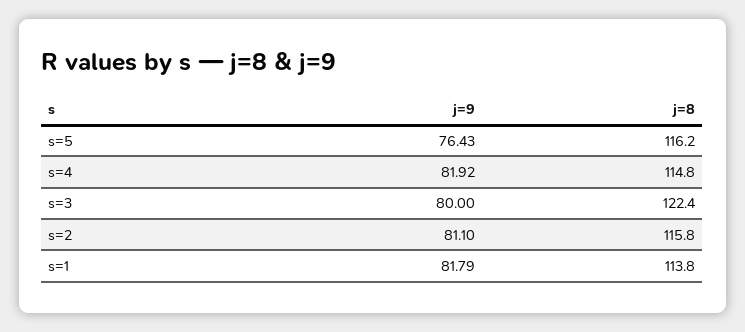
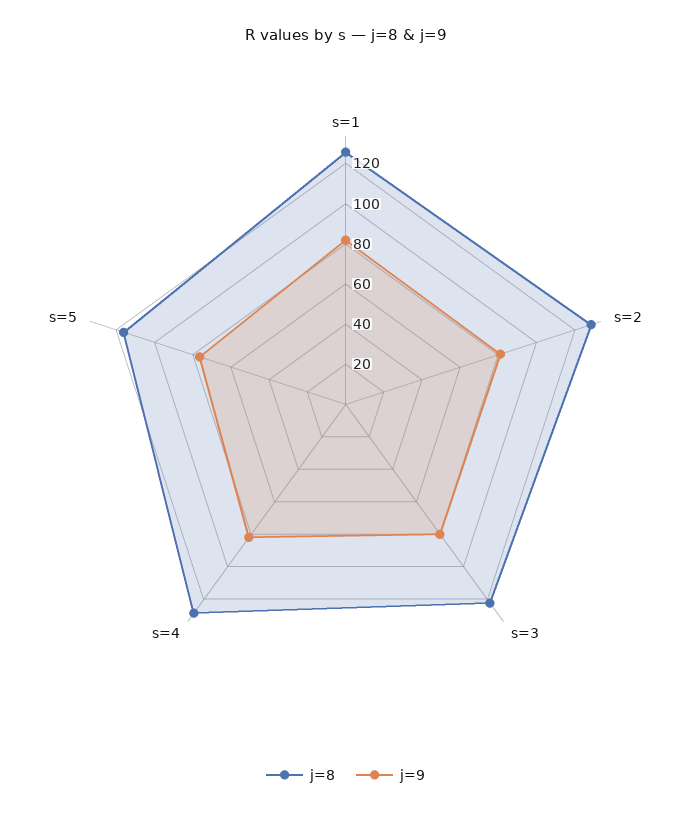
  {
    "j=9": {
      "s=5": 76.43,
      "s=4": 81.92,
      "s=3": 80,
      "s=2": 81.1,
      "s=1": 81.79
    },
    "j=8": {
      "s=5": 116.2,
-     "s=4": 114.8,
+     "s=4": 130,
      "s=3": 122.4,
-     "s=2": 115.8,
+     "s=2": 130,
-     "s=1": 113.8
+     "s=1": 125
    }
  }

